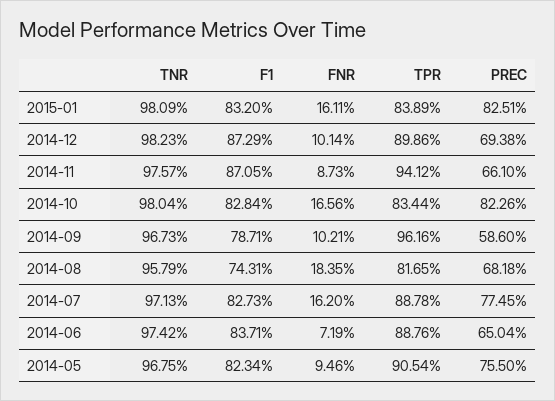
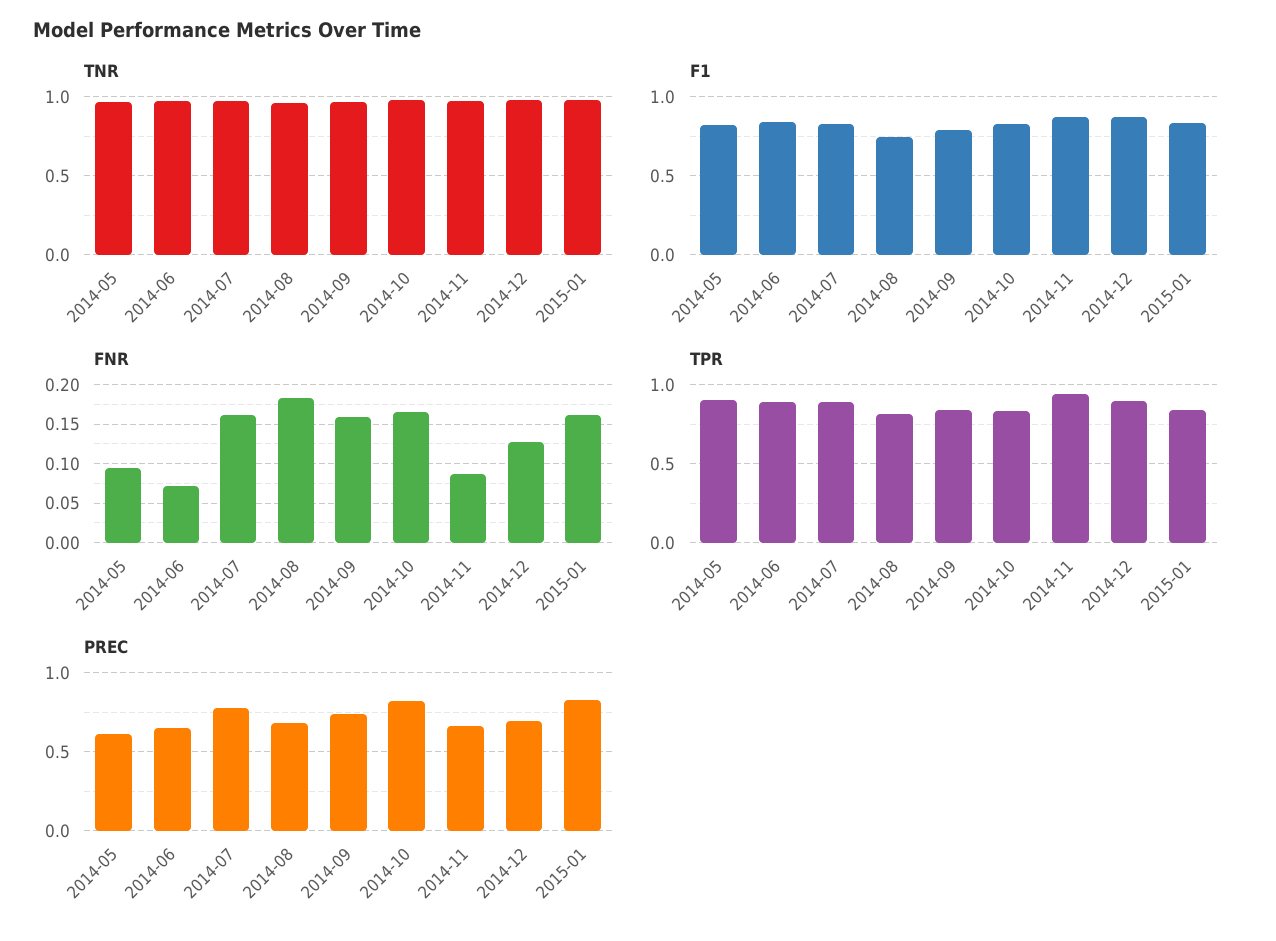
  {
    "TNR": {
      "2015-01": 0.9809,
      "2014-12": 0.9823,
      "2014-11": 0.9757,
      "2014-10": 0.9804,
      "2014-09": 0.9673,
      "2014-08": 0.9579,
      "2014-07": 0.9713,
      "2014-06": 0.9742,
      "2014-05": 0.9675
    },
    "F1": {
      "2015-01": 0.832,
      "2014-12": 0.8729,
      "2014-11": 0.8705,
      "2014-10": 0.8284,
      "2014-09": 0.7871,
      "2014-08": 0.7431,
      "2014-07": 0.8273,
      "2014-06": 0.8371,
      "2014-05": 0.8234
    },
    "FNR": {
      "2015-01": 0.1611,
-     "2014-12": 0.1014,
+     "2014-12": 0.13,
      "2014-11": 0.0873,
      "2014-10": 0.1656,
-     "2014-09": 0.1021,
+     "2014-09": 0.16,
      "2014-08": 0.1835,
      "2014-07": 0.162,
      "2014-06": 0.0719,
      "2014-05": 0.0946
    },
    "TPR": {
      "2015-01": 0.8389,
      "2014-12": 0.8986,
      "2014-11": 0.9412,
      "2014-10": 0.8344,
-     "2014-09": 0.9616,
+     "2014-09": 0.85,
      "2014-08": 0.8165,
      "2014-07": 0.8878,
      "2014-06": 0.8876,
      "2014-05": 0.9054
    },
    "PREC": {
      "2015-01": 0.8251,
      "2014-12": 0.6938,
      "2014-11": 0.661,
      "2014-10": 0.8226,
-     "2014-09": 0.586,
+     "2014-09": 0.75,
      "2014-08": 0.6818,
      "2014-07": 0.7745,
      "2014-06": 0.6504,
-     "2014-05": 0.755
+     "2014-05": 0.6
    }
  }

